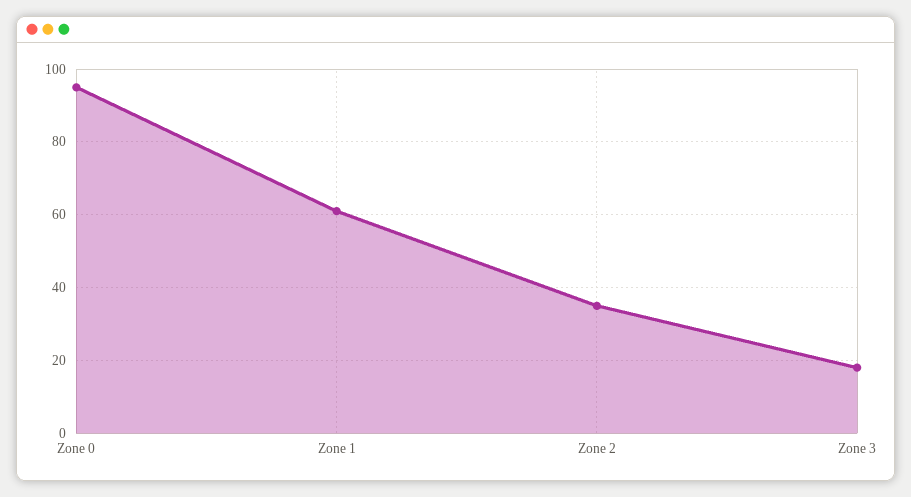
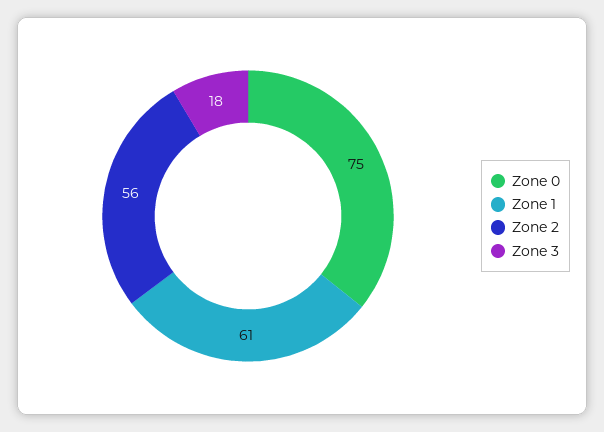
  {
-   "Zone 0": 95,
+   "Zone 0": 75,
    "Zone 1": 61,
-   "Zone 2": 35,
+   "Zone 2": 56,
    "Zone 3": 18
  }

